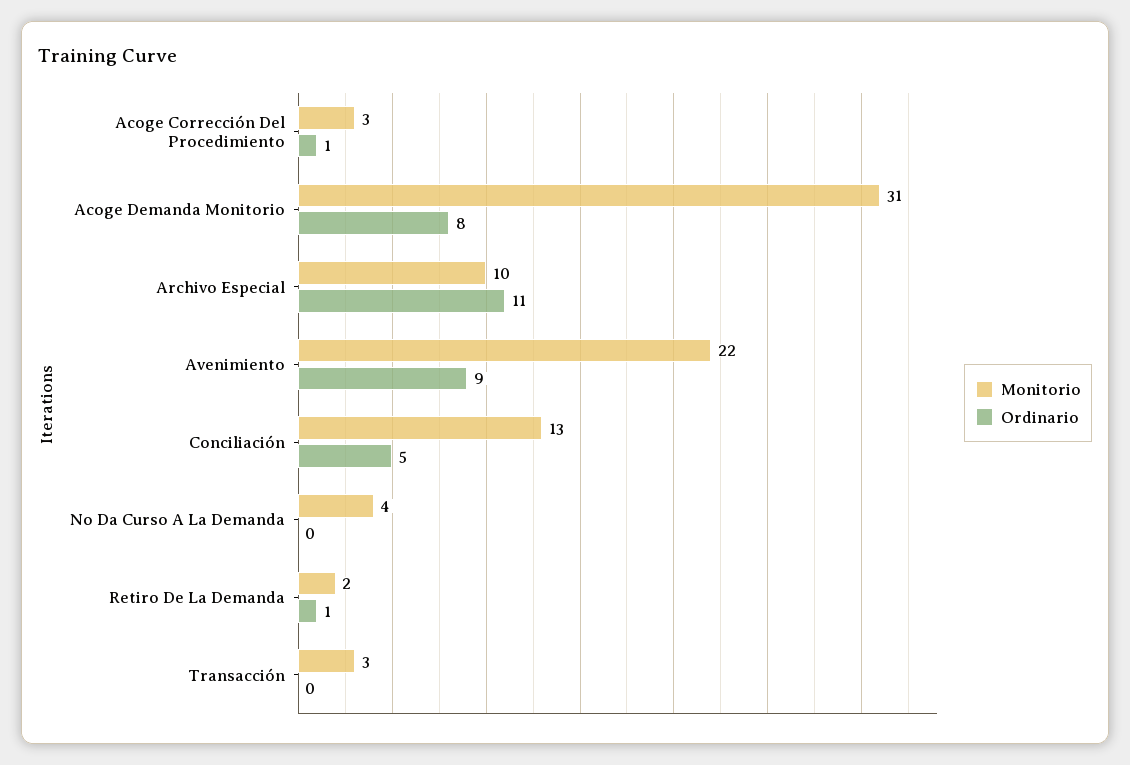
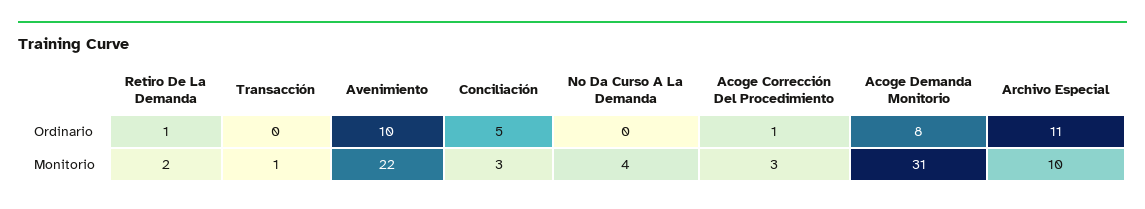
  {
    "Monitorio": {
      "Acoge Corrección Del Procedimiento": 3,
      "Acoge Demanda Monitorio": 31,
      "Archivo Especial": 10,
      "Avenimiento": 22,
-     "Conciliación": 13,
+     "Conciliación": 3,
      "No Da Curso A La Demanda": 4,
      "Retiro De La Demanda": 2,
-     "Transacción": 3
+     "Transacción": 1
    },
    "Ordinario": {
      "Acoge Corrección Del Procedimiento": 1,
      "Acoge Demanda Monitorio": 8,
      "Archivo Especial": 11,
-     "Avenimiento": 9,
+     "Avenimiento": 10,
      "Conciliación": 5,
      "No Da Curso A La Demanda": 0,
      "Retiro De La Demanda": 1,
      "Transacción": 0
    }
  }

